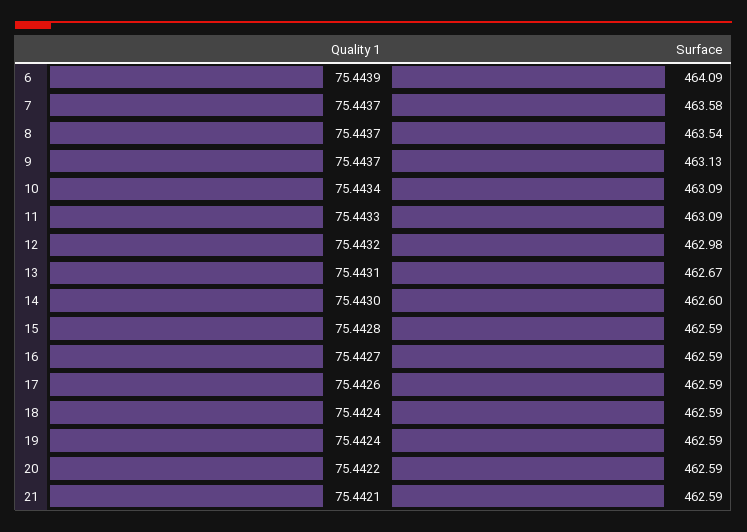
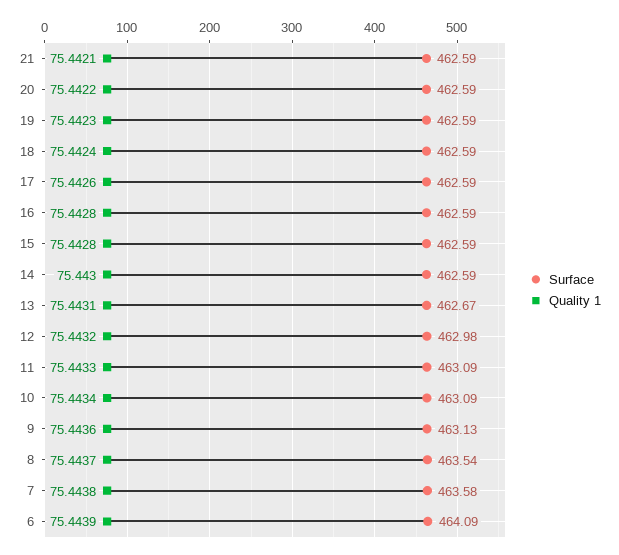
  {
    "Quality 1": {
      "6": 75.4439,
-     "7": 75.4437,
+     "7": 75.4438,
      "8": 75.4437,
-     "9": 75.4437,
+     "9": 75.4436,
      "10": 75.4434,
      "11": 75.4433,
      "12": 75.4432,
      "13": 75.4431,
      "14": 75.443,
      "15": 75.4428,
-     "16": 75.4427,
+     "16": 75.4428,
      "17": 75.4426,
      "18": 75.4424,
-     "19": 75.4424,
+     "19": 75.4423,
      "20": 75.4422,
      "21": 75.4421
    },
    "Surface": {
      "6": 464.09,
      "7": 463.58,
      "8": 463.54,
      "9": 463.13,
      "10": 463.09,
      "11": 463.09,
      "12": 462.98,
      "13": 462.67,
-     "14": 462.6,
+     "14": 462.59,
      "15": 462.59,
      "16": 462.59,
      "17": 462.59,
      "18": 462.59,
      "19": 462.59,
      "20": 462.59,
      "21": 462.59
    }
  }

